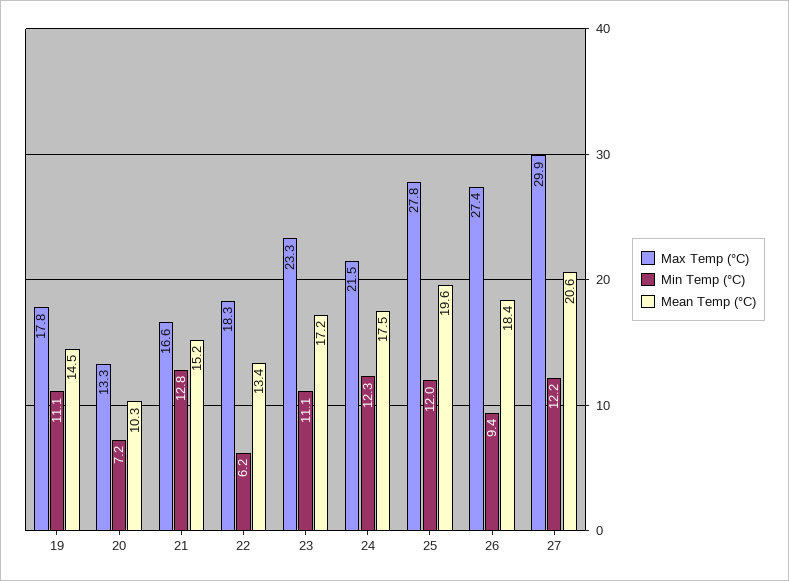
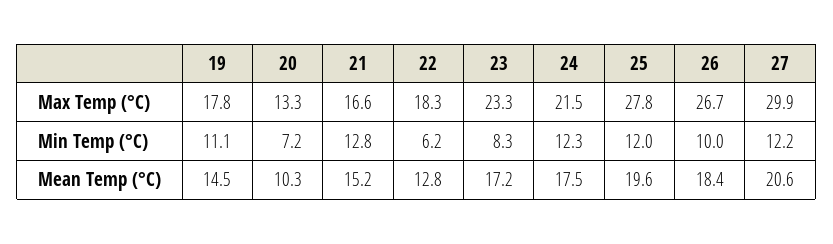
  {
    "Max Temp (°C)": {
      "19": 17.8,
      "20": 13.3,
      "21": 16.6,
      "22": 18.3,
      "23": 23.3,
      "24": 21.5,
      "25": 27.8,
-     "26": 27.4,
+     "26": 26.7,
      "27": 29.9
    },
    "Min Temp (°C)": {
      "19": 11.1,
      "20": 7.2,
      "21": 12.8,
      "22": 6.2,
-     "23": 11.1,
+     "23": 8.3,
      "24": 12.3,
      "25": 12,
-     "26": 9.4,
+     "26": 10,
      "27": 12.2
    },
    "Mean Temp (°C)": {
      "19": 14.5,
      "20": 10.3,
      "21": 15.2,
-     "22": 13.4,
+     "22": 12.8,
      "23": 17.2,
      "24": 17.5,
      "25": 19.6,
      "26": 18.4,
      "27": 20.6
    }
  }

